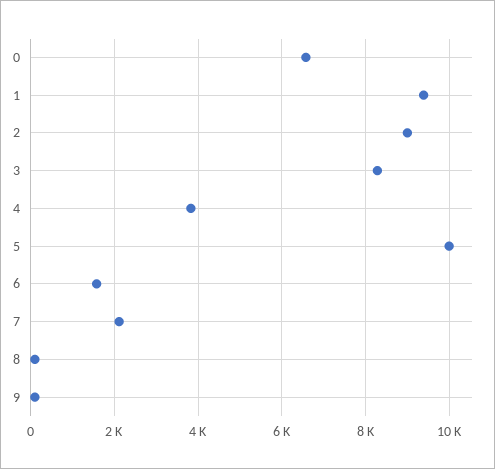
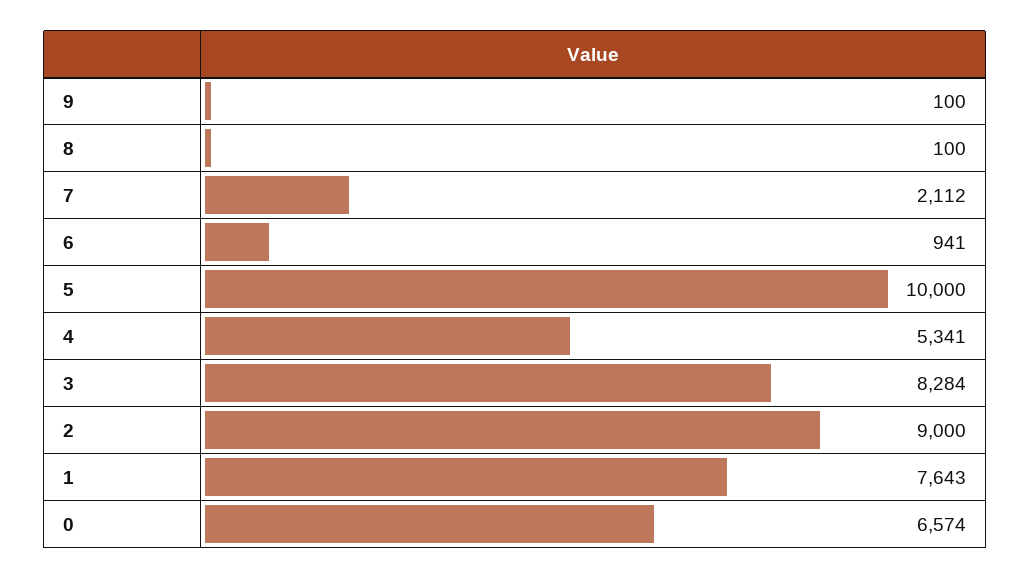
  {
    "0": 6574,
-   "1": 9400,
+   "1": 7643,
    "2": 9000,
    "3": 8284,
-   "4": 3800,
+   "4": 5341,
    "5": 10000,
-   "6": 1600,
+   "6": 941,
    "7": 2112,
    "8": 100,
    "9": 100
  }

